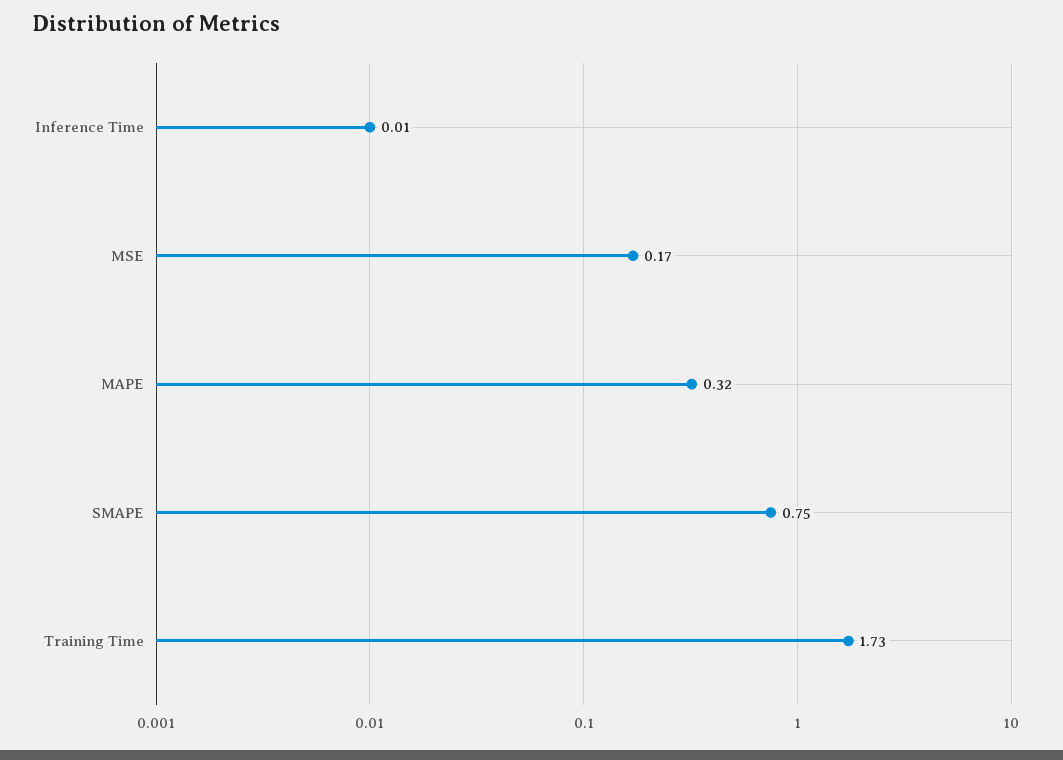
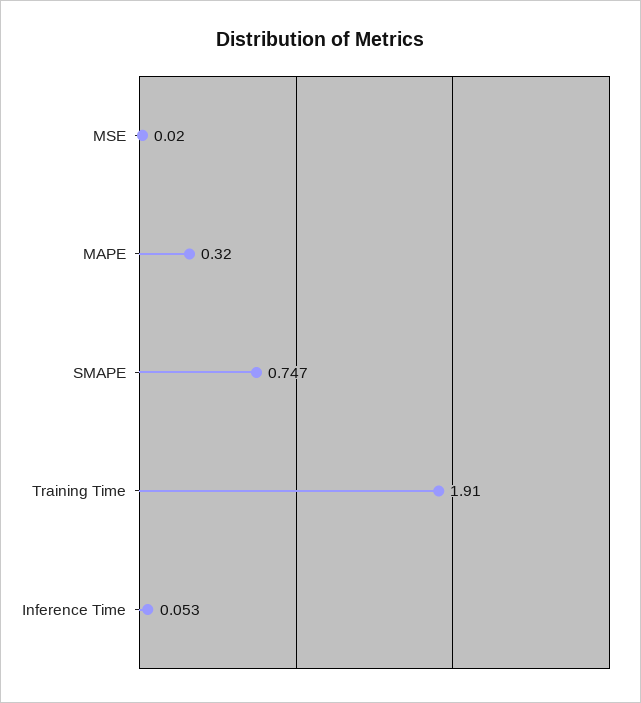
  {
-   "Inference Time": 0.01,
+   "Inference Time": 0.053,
-   "MSE": 0.17,
+   "MSE": 0.02,
    "MAPE": 0.32,
    "SMAPE": 0.747,
-   "Training Time": 1.73
+   "Training Time": 1.91
  }

